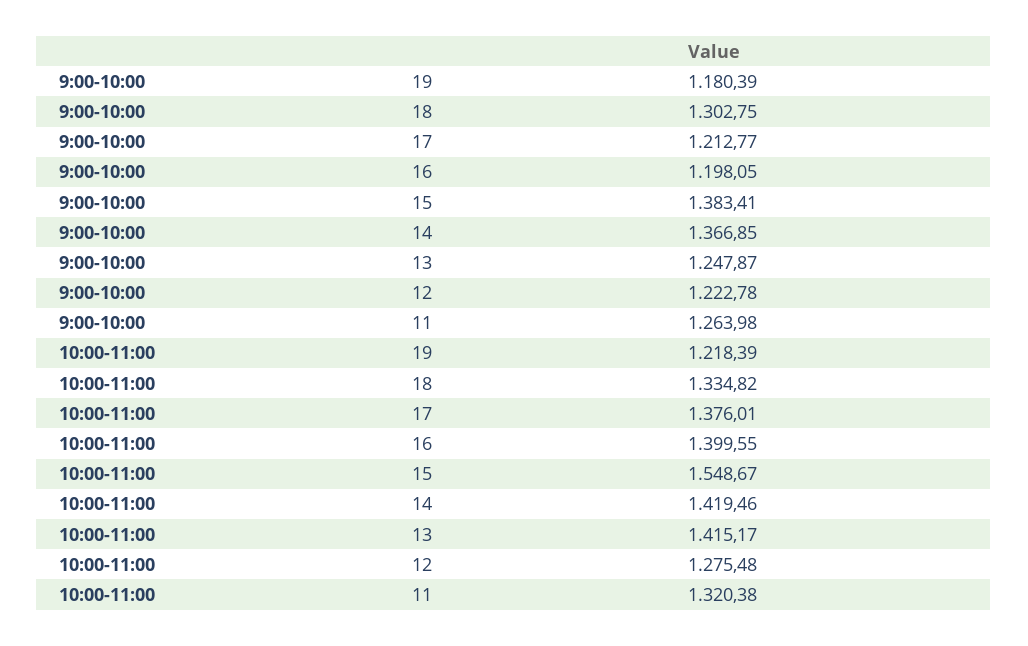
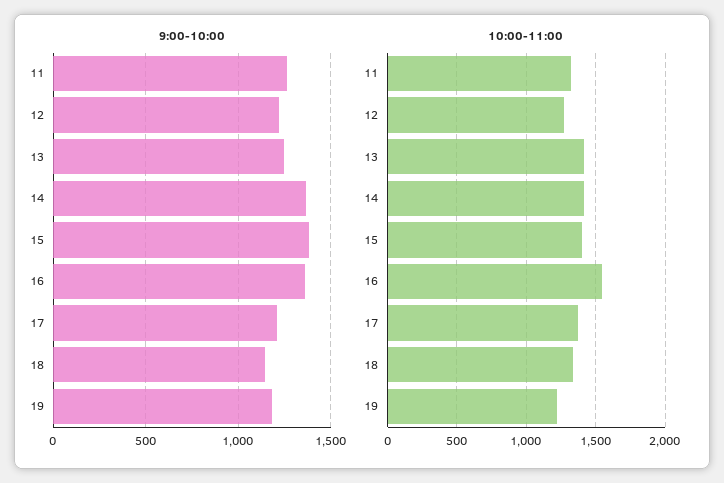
  {
    "9:00-10:00": {
      "19": 1180.39,
-     "18": 1302.75,
+     "18": 1150,
      "17": 1212.77,
-     "16": 1198.05,
+     "16": 1350,
      "15": 1383.41,
      "14": 1366.85,
      "13": 1247.87,
      "12": 1222.78,
      "11": 1263.98
    },
    "10:00-11:00": {
      "19": 1218.39,
      "18": 1334.82,
      "17": 1376.01,
-     "16": 1399.55,
+     "16": 1550,
-     "15": 1548.67,
+     "15": 1400,
      "14": 1419.46,
      "13": 1415.17,
      "12": 1275.48,
      "11": 1320.38
    }
  }

